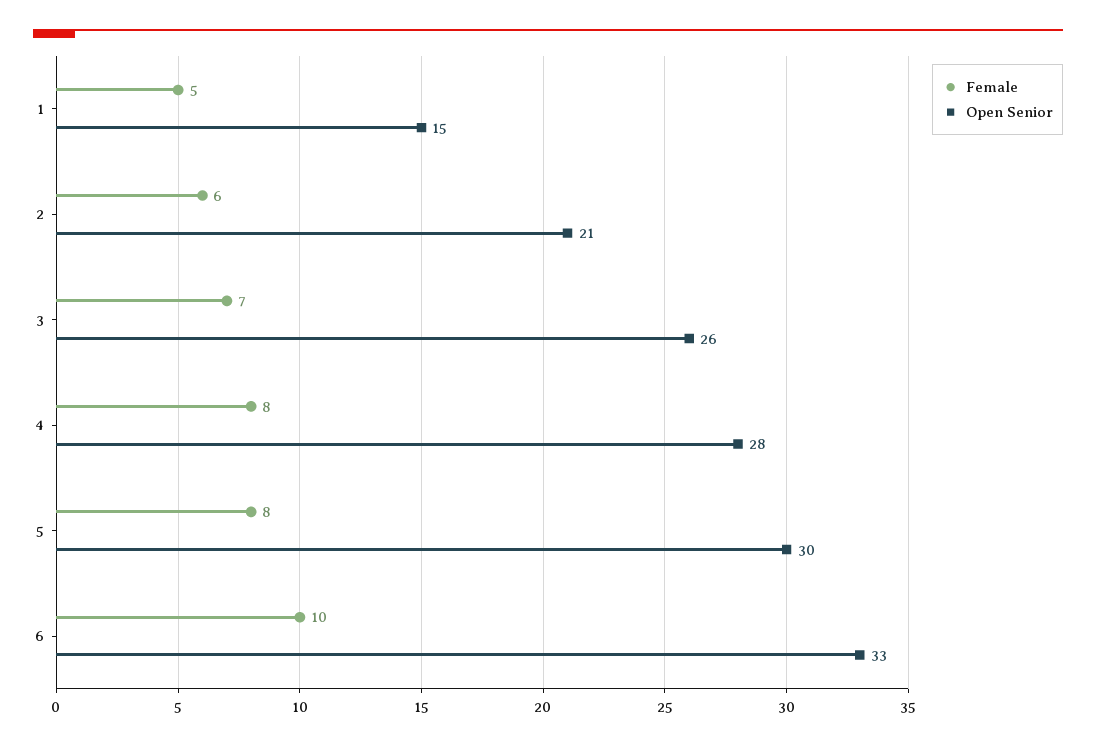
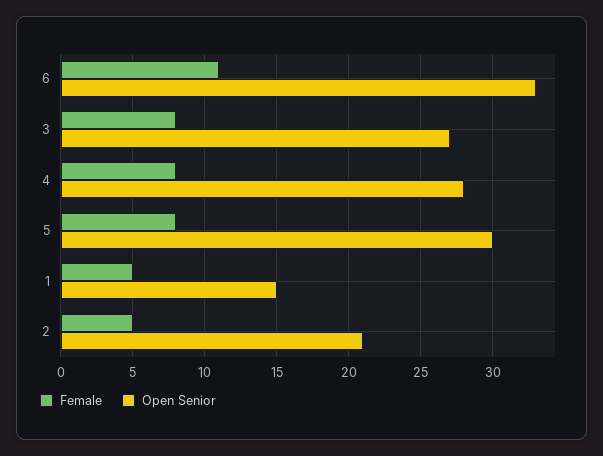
  {
    "Female": {
      "1": 5,
-     "2": 6,
+     "2": 5,
-     "3": 7,
+     "3": 8,
      "4": 8,
      "5": 8,
-     "6": 10
+     "6": 11
    },
    "Open Senior": {
      "1": 15,
      "2": 21,
-     "3": 26,
+     "3": 27,
      "4": 28,
      "5": 30,
      "6": 33
    }
  }

